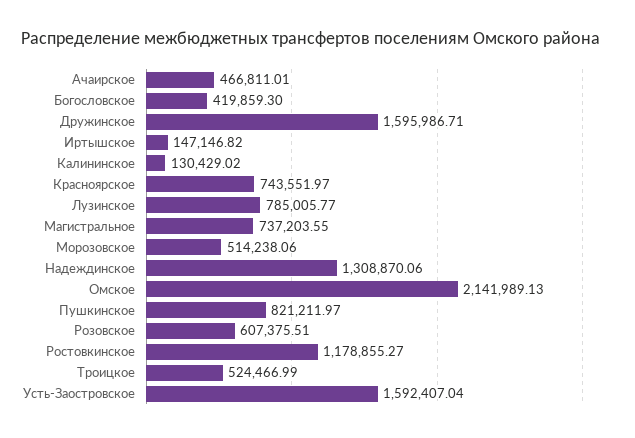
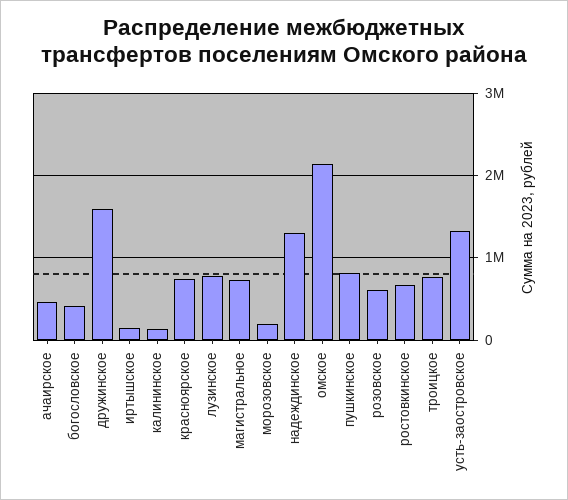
  {
    "Ачаирское": 466811.01,
    "Богословское": 419859.3,
    "Дружинское": 1595986.71,
    "Иртышское": 147146.82,
    "Калининское": 130429.02,
    "Красноярское": 743551.97,
    "Лузинское": 785005.77,
    "Магистральное": 737203.55,
-   "Морозовское": 514238.06,
+   "Морозовское": 200000,
    "Надеждинское": 1308870.06,
    "Омское": 2141989.13,
    "Пушкинское": 821211.97,
    "Розовское": 607375.51,
-   "Ростовкинское": 1178855.27,
+   "Ростовкинское": 700000,
-   "Троицкое": 524466.99,
+   "Троицкое": 800000,
-   "Усть-Заостровское": 1592407.04
+   "Усть-Заостровское": 1300000
  }

